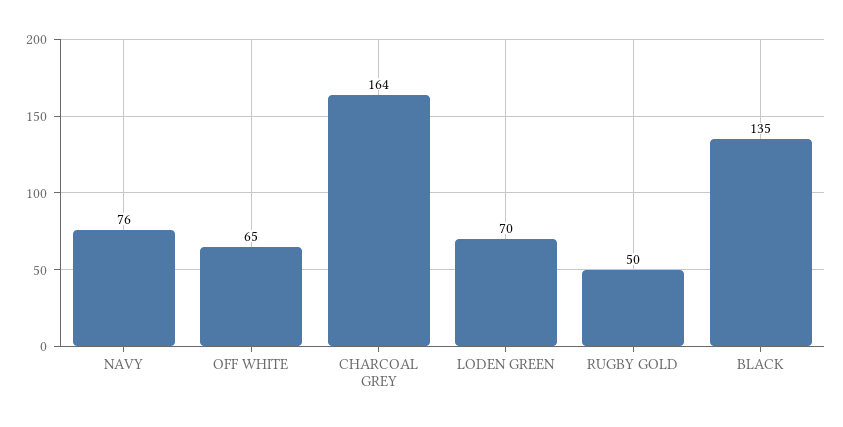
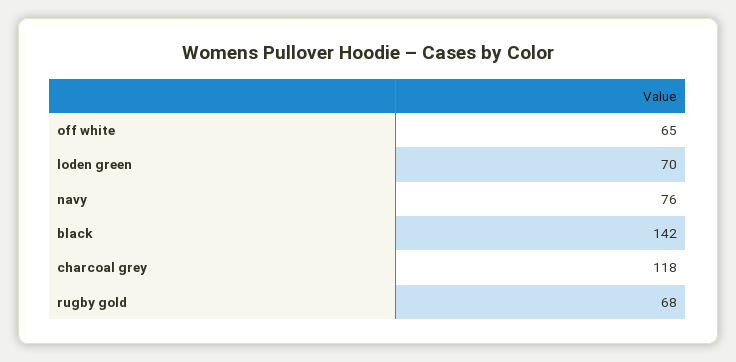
  {
    "NAVY": 76,
    "OFF WHITE": 65,
-   "CHARCOAL GREY": 164,
+   "CHARCOAL GREY": 118,
    "LODEN GREEN": 70,
-   "RUGBY GOLD": 50,
+   "RUGBY GOLD": 68,
-   "BLACK": 135
+   "BLACK": 142
  }

